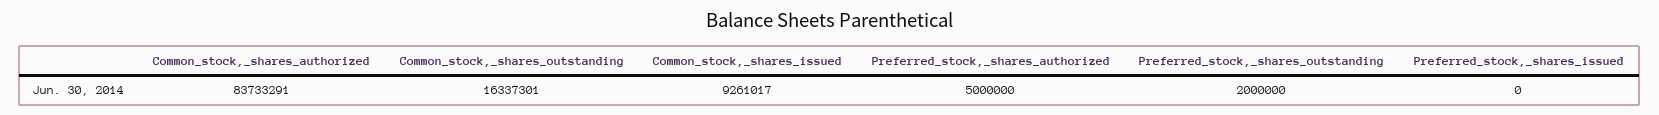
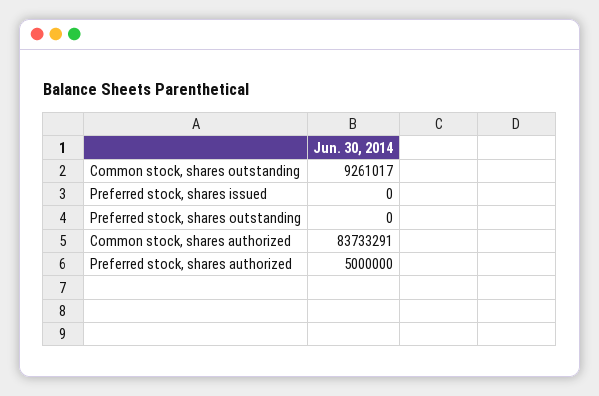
  {
    "Common_stock,_shares_authorized": 83733291,
-   "Common_stock,_shares_outstanding": 16337301,
+   "Common_stock,_shares_outstanding": 9261017,
-   "Common_stock,_shares_issued": 9261017,
    "Preferred_stock,_shares_authorized": 5000000,
-   "Preferred_stock,_shares_outstanding": 2000000,
+   "Preferred_stock,_shares_outstanding": 0,
    "Preferred_stock,_shares_issued": 0
  }

